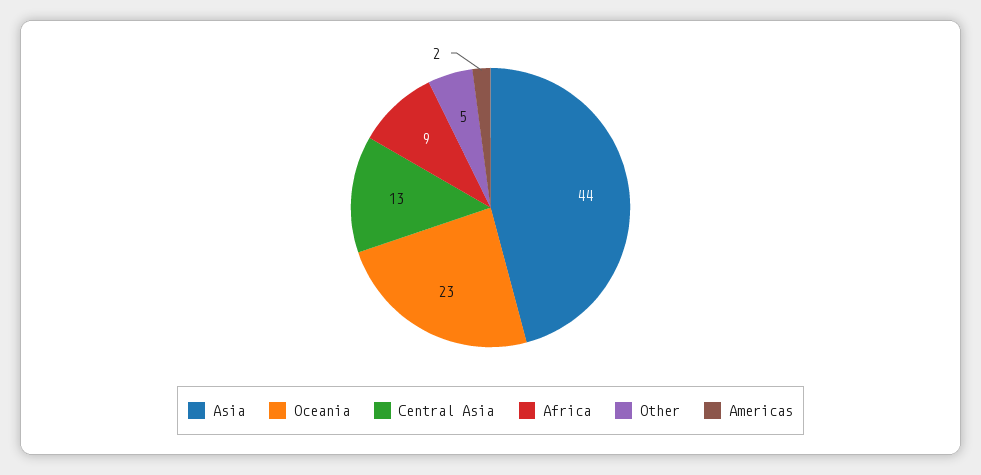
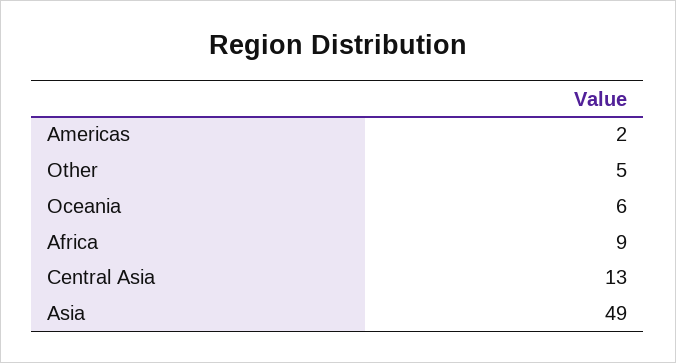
  {
-   "Asia": 44,
+   "Asia": 49,
-   "Oceania": 23,
+   "Oceania": 6,
    "Central Asia": 13,
    "Africa": 9,
    "Other": 5,
    "Americas": 2
  }

